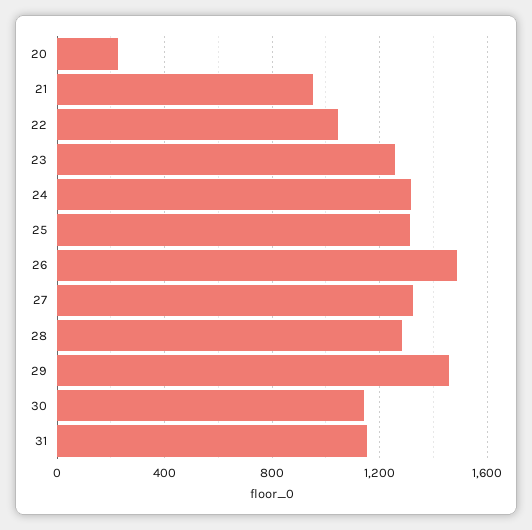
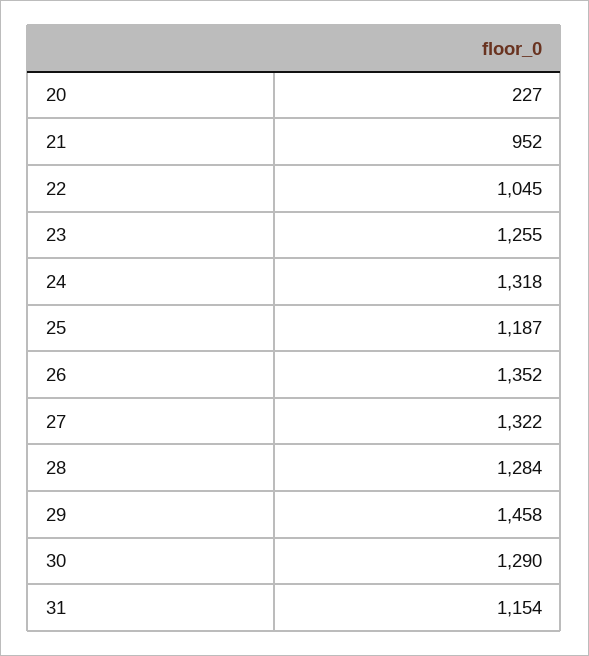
  {
    "20": 227,
    "21": 952,
    "22": 1045,
    "23": 1255,
    "24": 1318,
-   "25": 1300,
+   "25": 1187,
-   "26": 1500,
+   "26": 1352,
    "27": 1322,
    "28": 1284,
    "29": 1458,
-   "30": 1150,
+   "30": 1290,
    "31": 1154
  }

